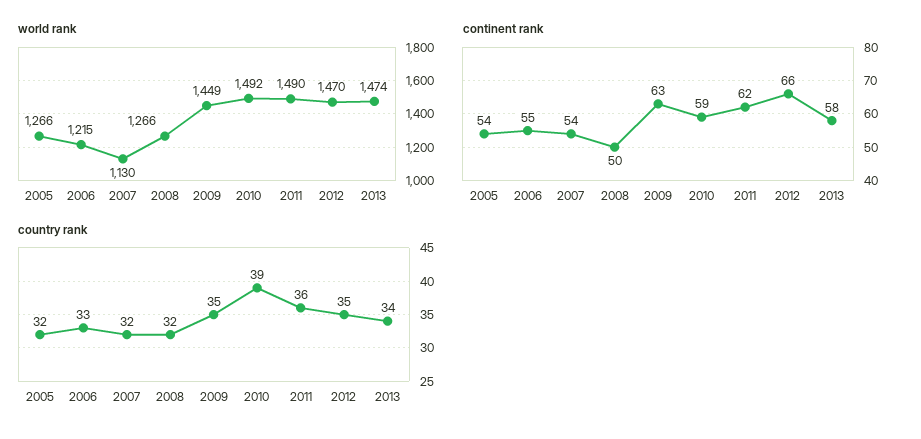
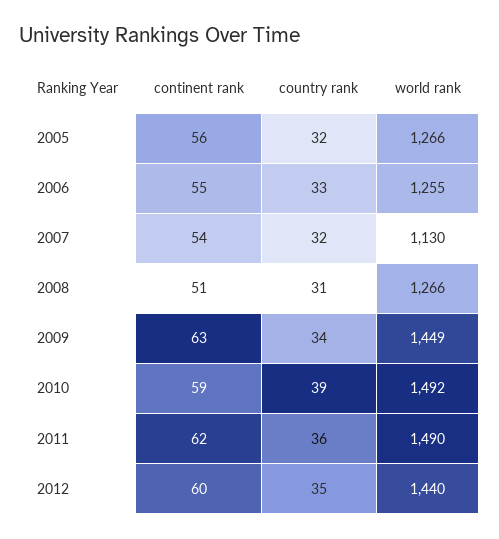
  {
    "world rank": {
      "2005": 1266,
-     "2006": 1215,
+     "2006": 1255,
      "2007": 1130,
      "2008": 1266,
      "2009": 1449,
      "2010": 1492,
      "2011": 1490,
-     "2012": 1470,
+     "2012": 1440
-     "2013": 1474
    },
    "continent rank": {
-     "2005": 54,
+     "2005": 56,
      "2006": 55,
      "2007": 54,
-     "2008": 50,
+     "2008": 51,
      "2009": 63,
      "2010": 59,
      "2011": 62,
-     "2012": 66,
+     "2012": 60
-     "2013": 58
    },
    "country rank": {
      "2005": 32,
      "2006": 33,
      "2007": 32,
-     "2008": 32,
+     "2008": 31,
-     "2009": 35,
+     "2009": 34,
      "2010": 39,
      "2011": 36,
-     "2012": 35,
+     "2012": 35
-     "2013": 34
    }
  }

